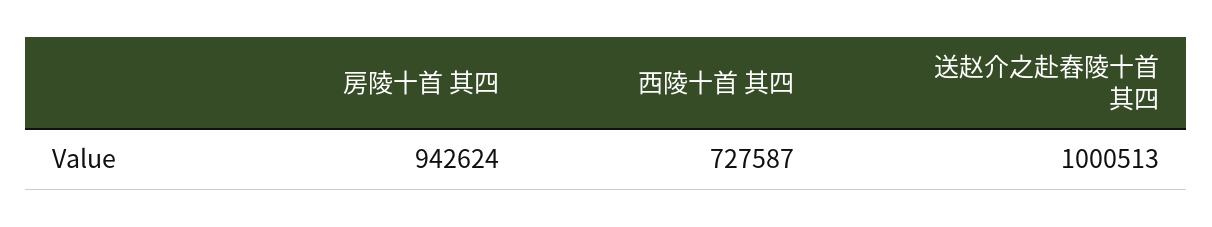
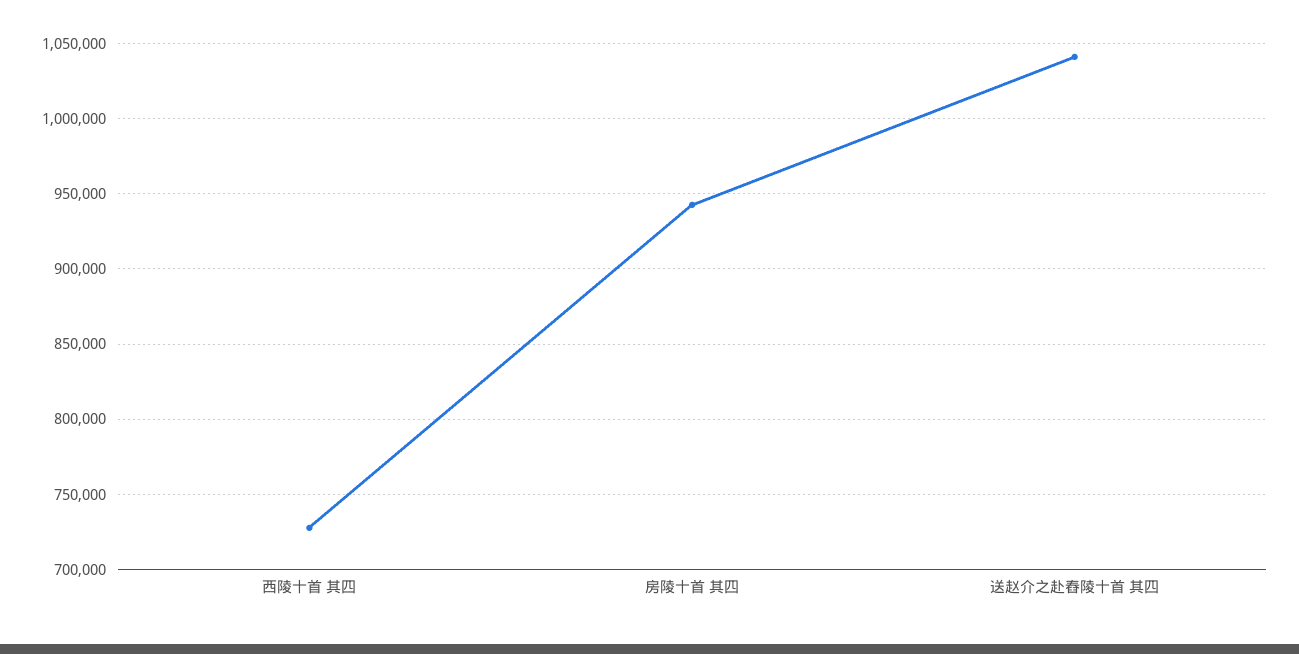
  {
    "房陵十首 其四": 942624,
    "西陵十首 其四": 727587,
-   "送赵介之赴舂陵十首 其四": 1000513
+   "送赵介之赴舂陵十首 其四": 1040000
  }

